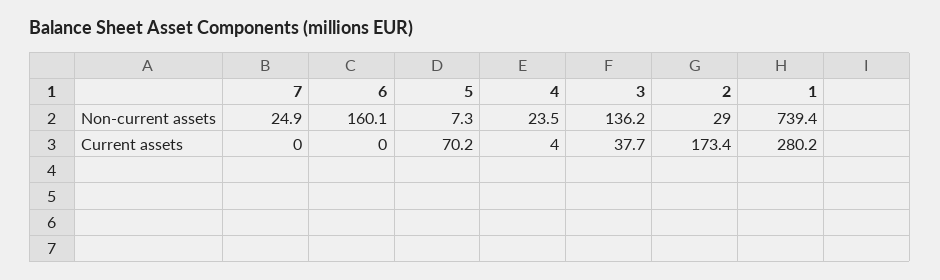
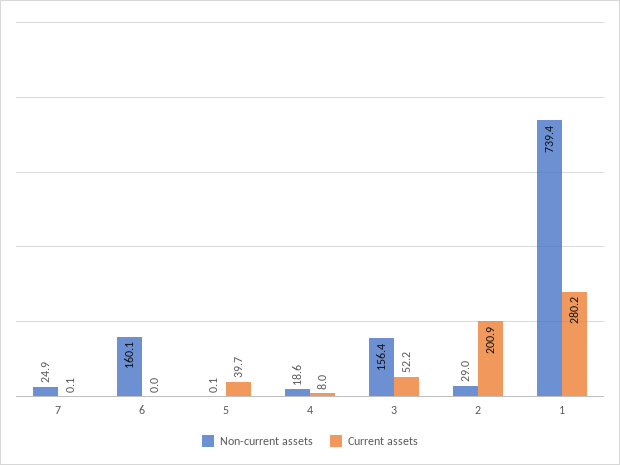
  {
    "Non-current assets": {
      "7": 24.9,
      "6": 160.1,
-     "5": 7.3,
+     "5": 0.1,
-     "4": 23.5,
+     "4": 18.6,
-     "3": 136.2,
+     "3": 156.4,
      "2": 29,
      "1": 739.4
    },
    "Current assets": {
-     "7": 0,
+     "7": 0.1,
      "6": 0,
-     "5": 70.2,
+     "5": 39.7,
-     "4": 4,
+     "4": 8,
-     "3": 37.7,
+     "3": 52.2,
-     "2": 173.4,
+     "2": 200.9,
      "1": 280.2
    }
  }

